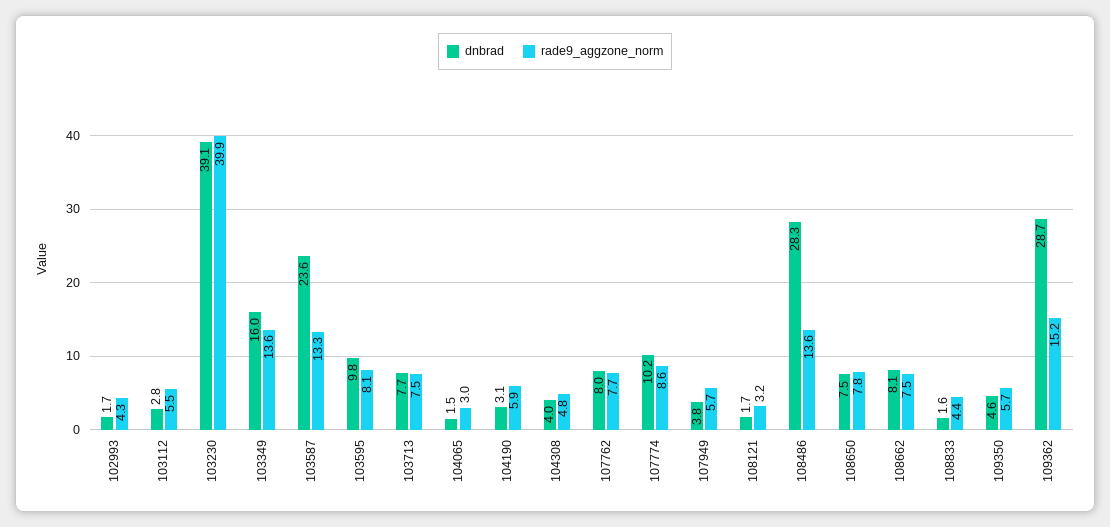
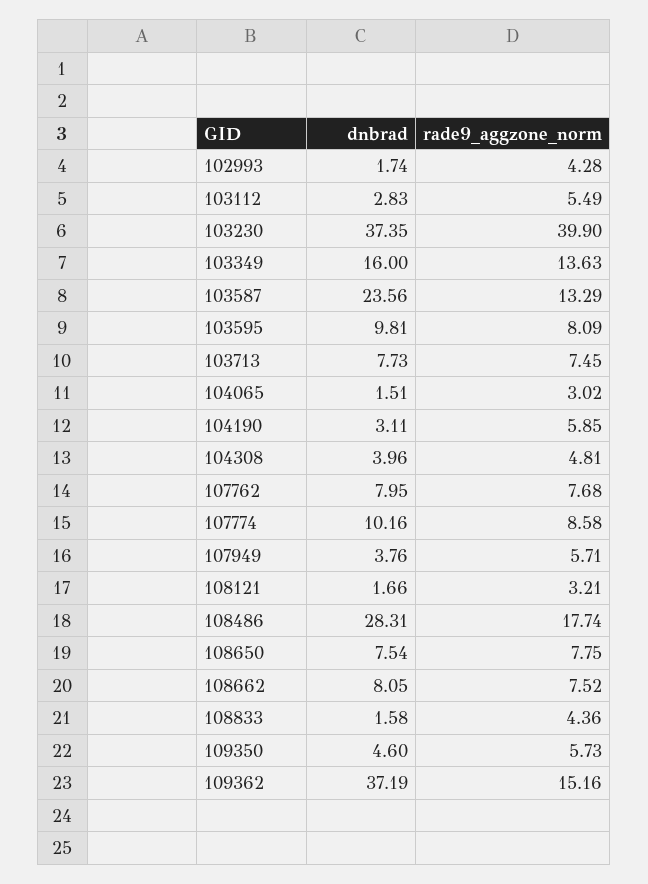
  {
    "dnbrad": {
      "102993": 1.74,
      "103112": 2.83,
-     "103230": 39.1,
+     "103230": 37.35,
      "103349": 16,
      "103587": 23.56,
      "103595": 9.81,
      "103713": 7.73,
      "104065": 1.51,
      "104190": 3.11,
      "104308": 3.96,
      "107762": 7.95,
      "107774": 10.16,
      "107949": 3.76,
      "108121": 1.66,
      "108486": 28.31,
      "108650": 7.54,
      "108662": 8.05,
      "108833": 1.58,
      "109350": 4.6,
-     "109362": 28.7
+     "109362": 37.19
    },
    "rade9_aggzone_norm": {
      "102993": 4.28,
      "103112": 5.49,
      "103230": 39.9,
      "103349": 13.63,
      "103587": 13.29,
      "103595": 8.09,
      "103713": 7.45,
      "104065": 3.02,
      "104190": 5.85,
      "104308": 4.81,
      "107762": 7.68,
      "107774": 8.58,
      "107949": 5.71,
      "108121": 3.21,
-     "108486": 13.6,
+     "108486": 17.74,
      "108650": 7.75,
      "108662": 7.52,
      "108833": 4.36,
      "109350": 5.73,
      "109362": 15.16
    }
  }

